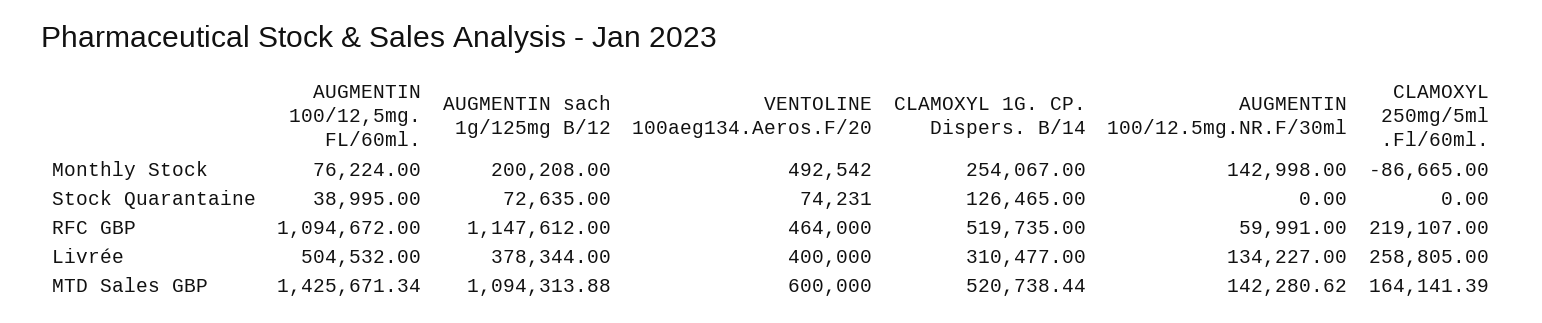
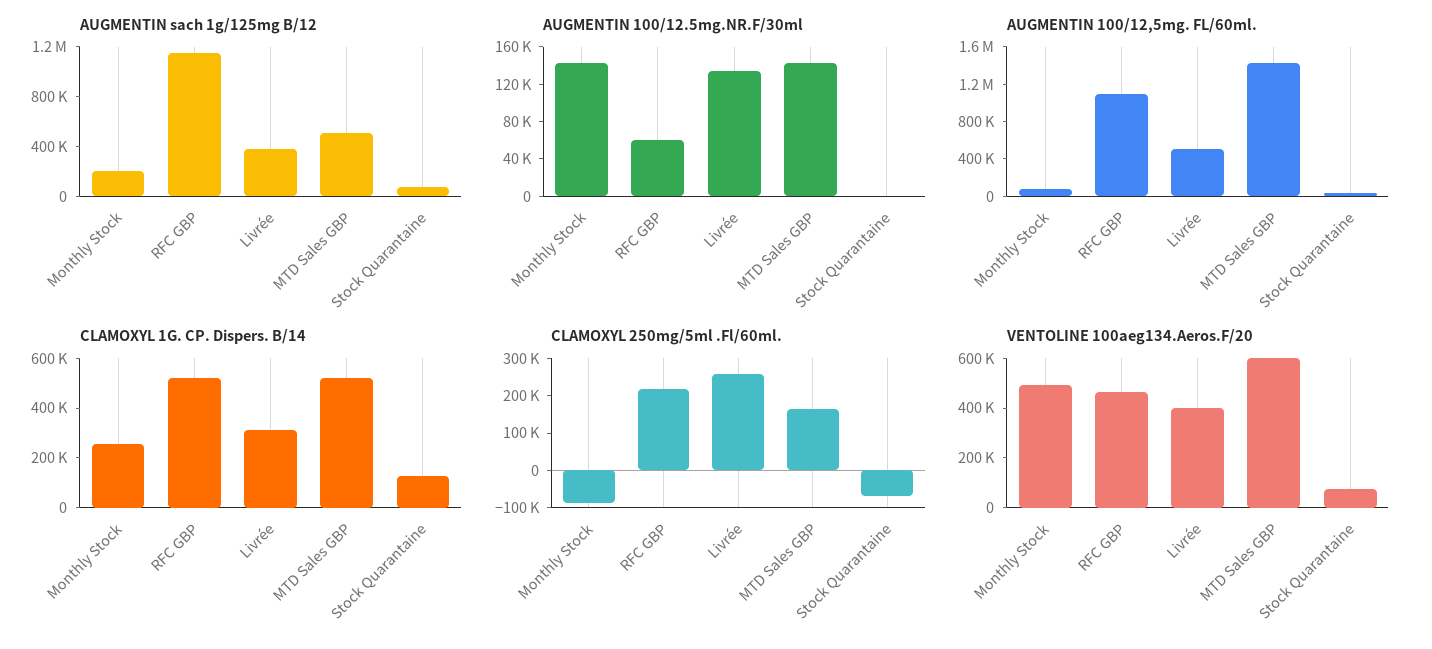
  {
    "AUGMENTIN 100/12,5mg. FL/60ml.": {
      "Monthly Stock": 76224,
      "Stock Quarantaine": 38995,
      "RFC GBP": 1094672,
      "Livrée": 504532,
      "MTD Sales GBP": 1425671.34
    },
    "AUGMENTIN sach 1g/125mg B/12": {
      "Monthly Stock": 200208,
      "Stock Quarantaine": 72635,
      "RFC GBP": 1147612,
      "Livrée": 378344,
-     "MTD Sales GBP": 1094313.88
+     "MTD Sales GBP": 500000
    },
    "VENTOLINE 100aeg134.Aeros.F/20": {
      "Monthly Stock": 492542,
      "Stock Quarantaine": 74231,
      "RFC GBP": 464000,
      "Livrée": 400000,
      "MTD Sales GBP": 600000
    },
    "CLAMOXYL 1G. CP. Dispers. B/14": {
      "Monthly Stock": 254067,
      "Stock Quarantaine": 126465,
      "RFC GBP": 519735,
      "Livrée": 310477,
      "MTD Sales GBP": 520738.44
    },
    "AUGMENTIN 100/12.5mg.NR.F/30ml": {
      "Monthly Stock": 142998,
      "Stock Quarantaine": 0,
      "RFC GBP": 59991,
      "Livrée": 134227,
      "MTD Sales GBP": 142280.62
    },
    "CLAMOXYL 250mg/5ml .Fl/60ml.": {
      "Monthly Stock": -86665,
-     "Stock Quarantaine": 0,
+     "Stock Quarantaine": -75000,
      "RFC GBP": 219107,
      "Livrée": 258805,
      "MTD Sales GBP": 164141.39
    }
  }

